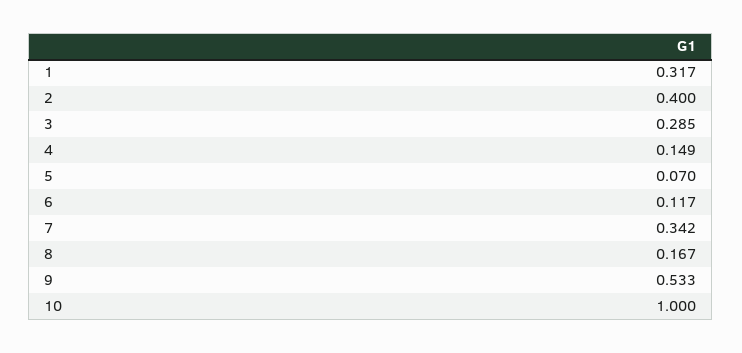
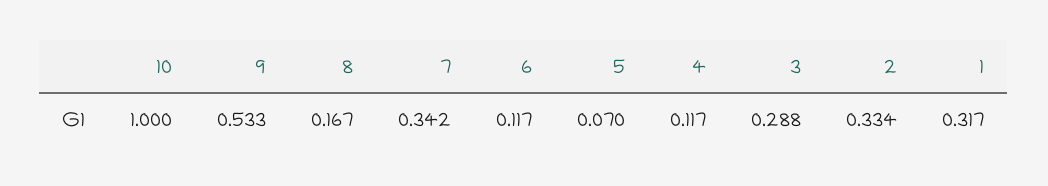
  {
    "1": 0.317,
-   "2": 0.4,
+   "2": 0.334,
-   "3": 0.285,
+   "3": 0.288,
-   "4": 0.149,
+   "4": 0.117,
    "5": 0.07,
    "6": 0.117,
    "7": 0.342,
    "8": 0.167,
    "9": 0.533,
    "10": 1
  }

